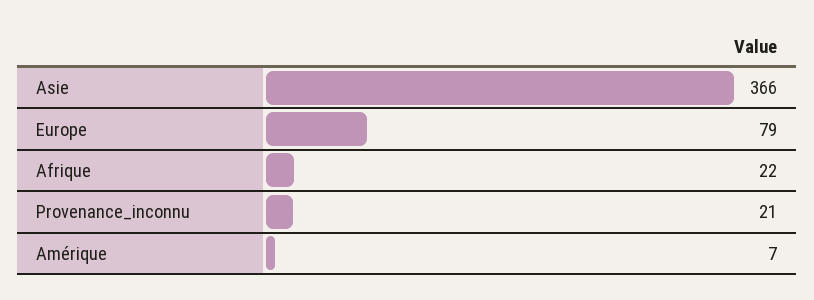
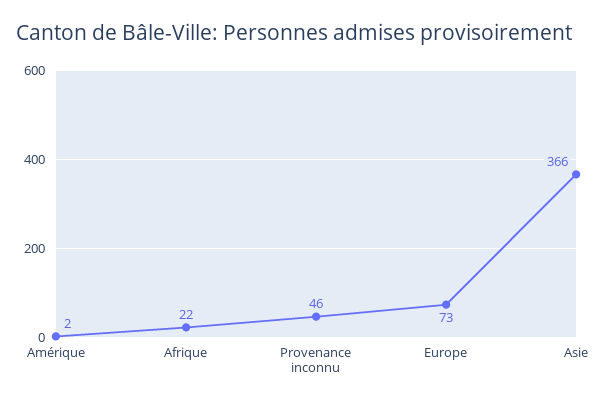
  {
    "Asie": 366,
-   "Europe": 79,
+   "Europe": 73,
    "Afrique": 22,
-   "Provenance_inconnu": 21,
+   "Provenance_inconnu": 46,
-   "Amérique": 7
+   "Amérique": 2
  }

